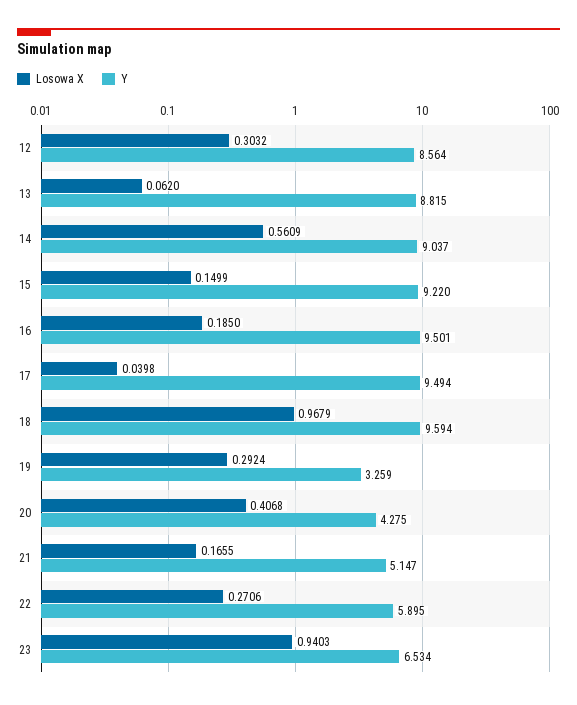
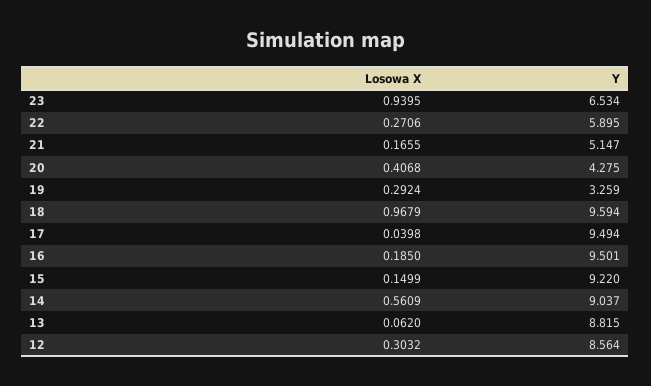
  {
    "Losowa X": {
      "12": 0.3032,
      "13": 0.062,
      "14": 0.5609,
      "15": 0.1499,
      "16": 0.185,
      "17": 0.0398,
      "18": 0.9679,
      "19": 0.2924,
      "20": 0.4068,
      "21": 0.1655,
      "22": 0.2706,
-     "23": 0.9403
+     "23": 0.9395
    },
    "Y": {
      "12": 8.564,
      "13": 8.815,
      "14": 9.037,
      "15": 9.22,
      "16": 9.501,
      "17": 9.494,
      "18": 9.594,
      "19": 3.259,
      "20": 4.275,
      "21": 5.147,
      "22": 5.895,
      "23": 6.534
    }
  }

